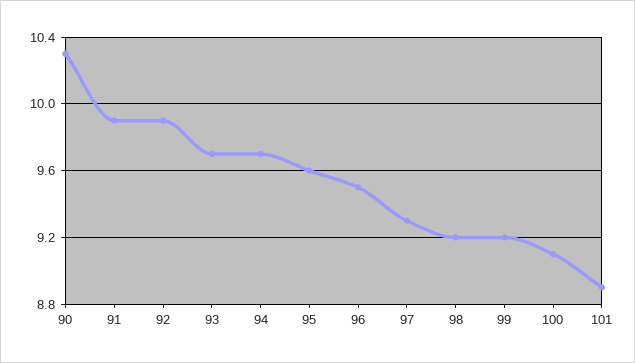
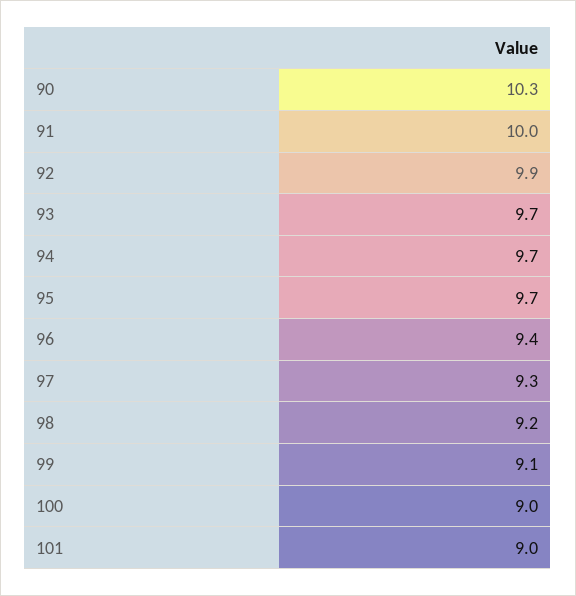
  {
    "90": 10.3,
-   "91": 9.9,
+   "91": 10,
    "92": 9.9,
    "93": 9.7,
    "94": 9.7,
-   "95": 9.6,
+   "95": 9.7,
-   "96": 9.5,
+   "96": 9.4,
    "97": 9.3,
    "98": 9.2,
-   "99": 9.2,
+   "99": 9.1,
-   "100": 9.1,
+   "100": 9,
-   "101": 8.9
+   "101": 9
  }

